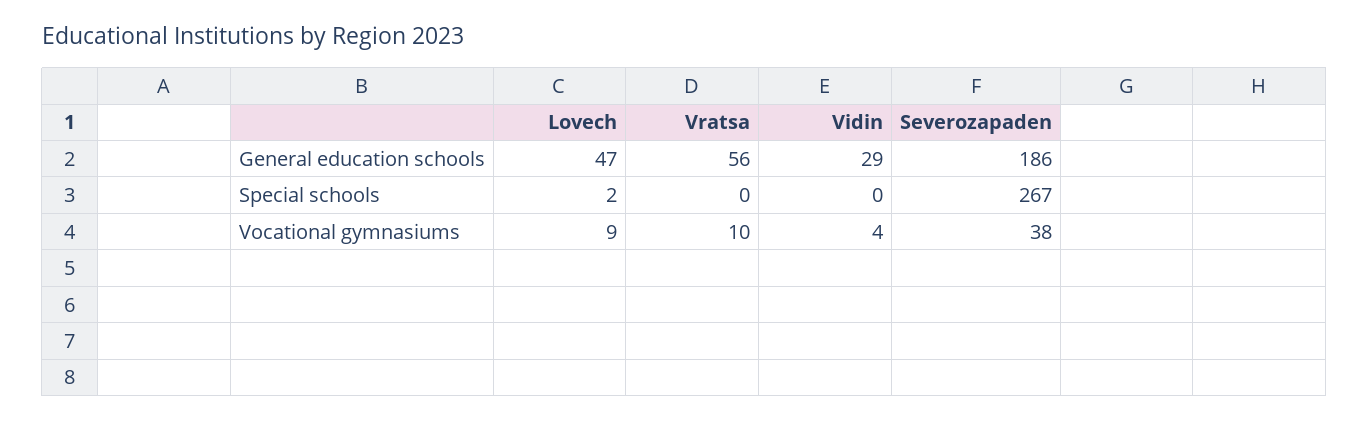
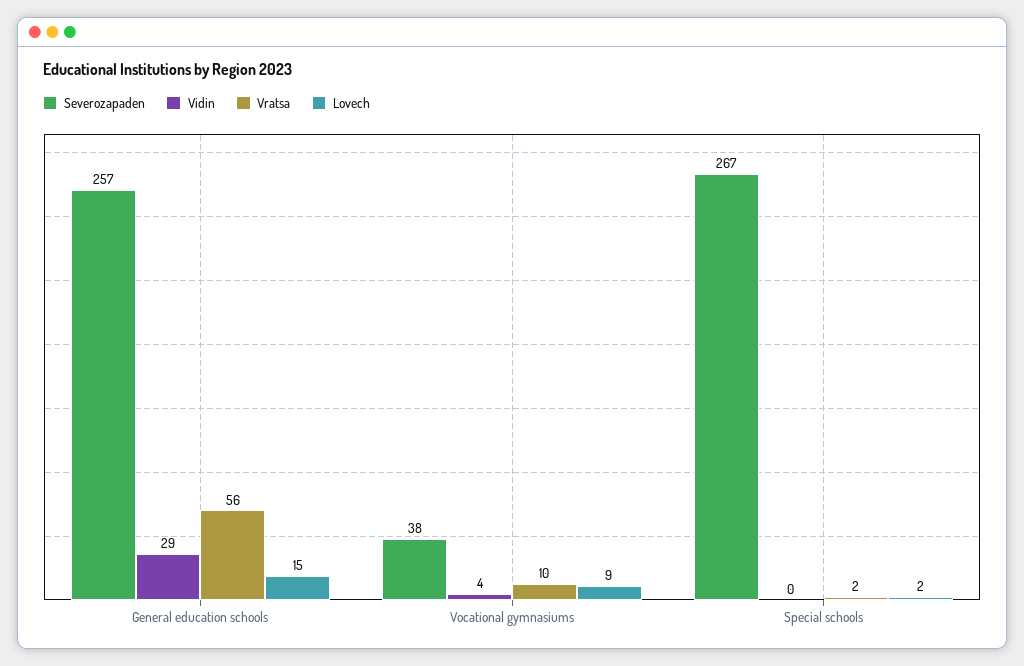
  {
    "Lovech": {
-     "General education schools": 47,
+     "General education schools": 15,
      "Special schools": 2,
      "Vocational gymnasiums": 9
    },
    "Vratsa": {
      "General education schools": 56,
-     "Special schools": 0,
+     "Special schools": 2,
      "Vocational gymnasiums": 10
    },
    "Vidin": {
      "General education schools": 29,
      "Special schools": 0,
      "Vocational gymnasiums": 4
    },
    "Severozapaden": {
-     "General education schools": 186,
+     "General education schools": 257,
      "Special schools": 267,
      "Vocational gymnasiums": 38
    }
  }

